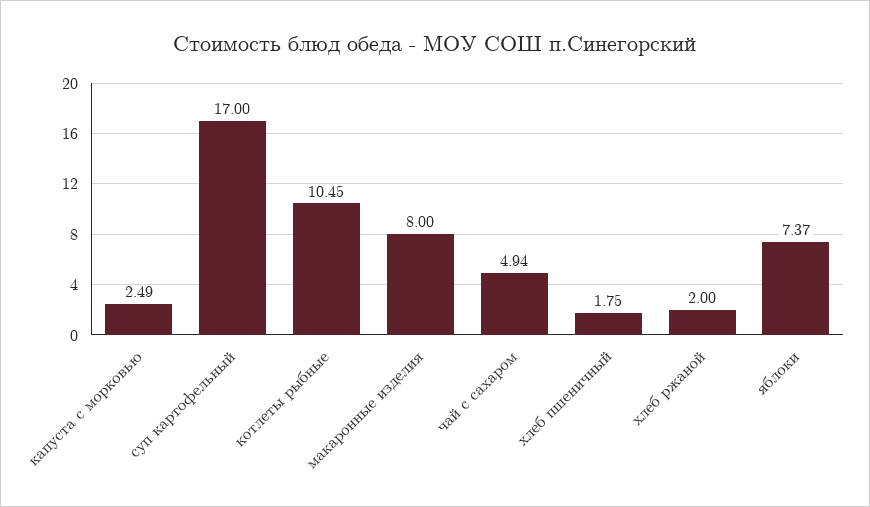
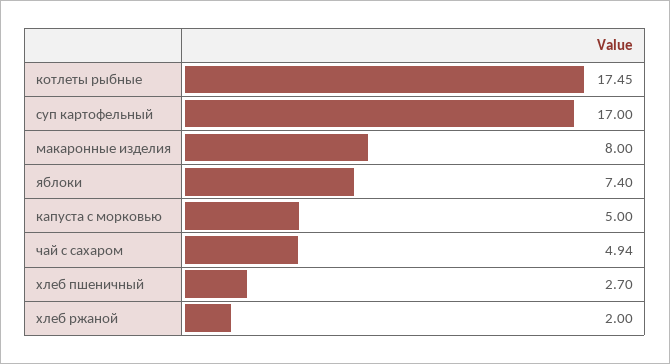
  {
-   "капуста с морковью": 2.49,
+   "капуста с морковью": 5,
    "суп картофельный": 17,
-   "котлеты рыбные": 10.45,
+   "котлеты рыбные": 17.45,
    "макаронные изделия": 8,
    "чай с сахаром": 4.94,
-   "хлеб пшеничный": 1.75,
+   "хлеб пшеничный": 2.7,
    "хлеб ржаной": 2,
-   "яблоки": 7.37
+   "яблоки": 7.4
  }

